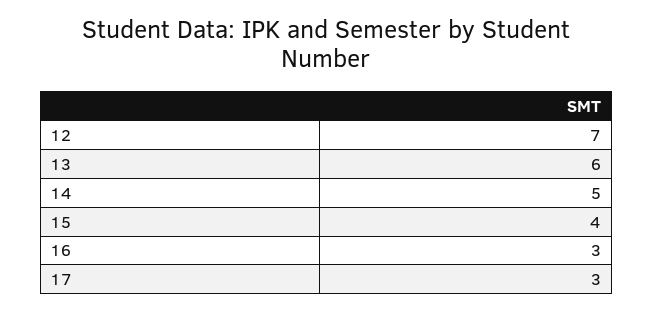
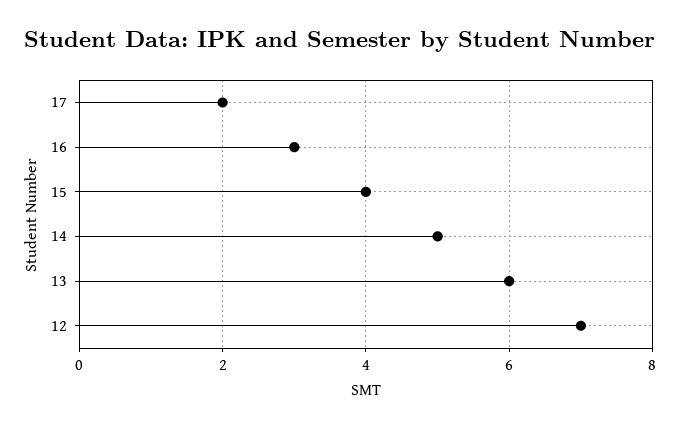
  {
    "12": 7,
    "13": 6,
    "14": 5,
    "15": 4,
    "16": 3,
-   "17": 3
+   "17": 2
  }

